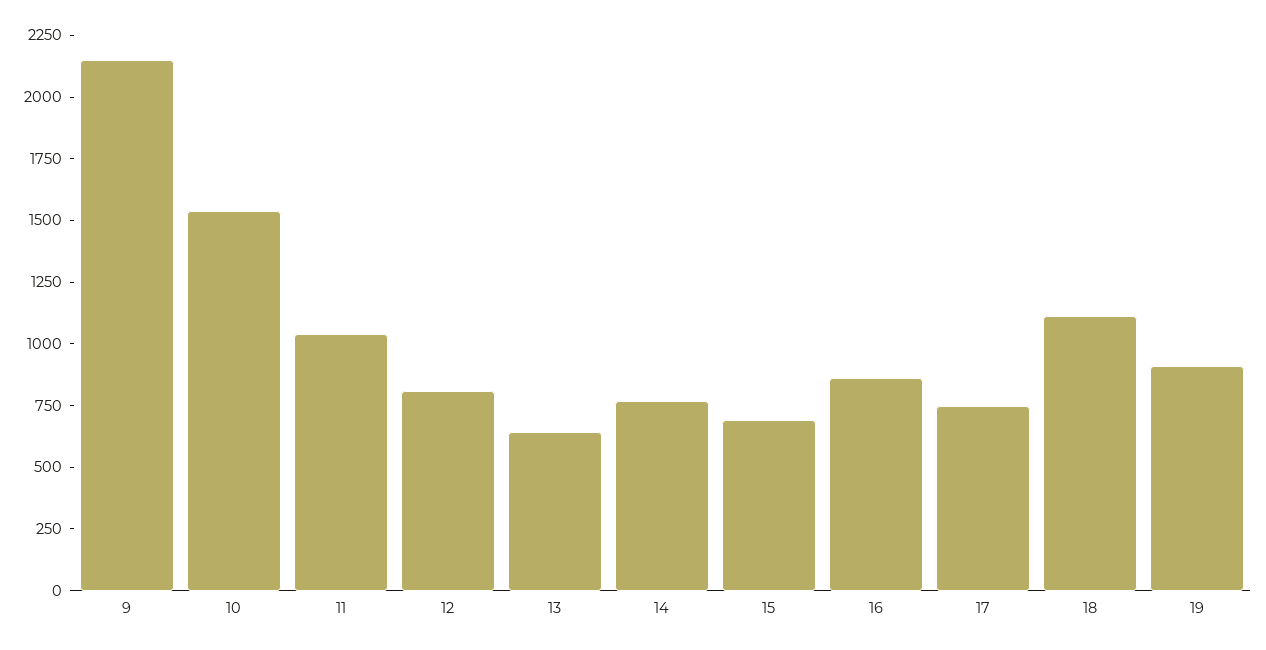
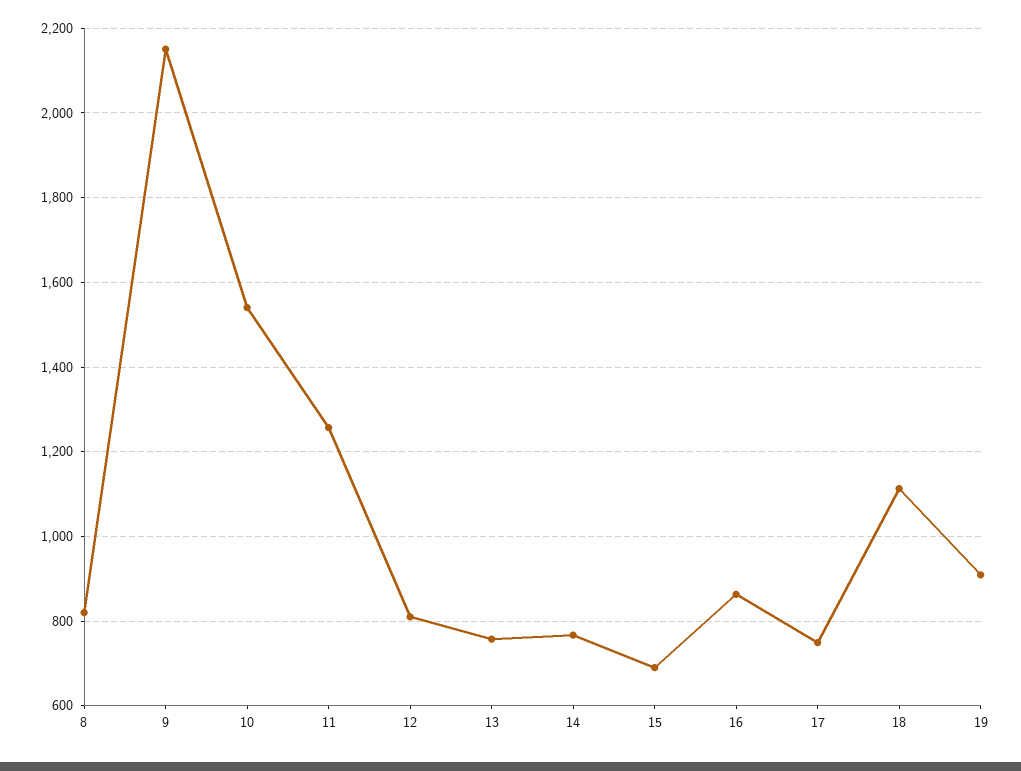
  {
    "9": 2160,
    "10": 1540,
-   "11": 1050,
+   "11": 1260,
    "12": 820,
-   "13": 650,
+   "13": 760,
    "14": 760,
    "15": 700,
    "16": 860,
    "17": 740,
    "18": 1120,
-   "19": 900
+   "19": 900,
+   "8": 820
  }

